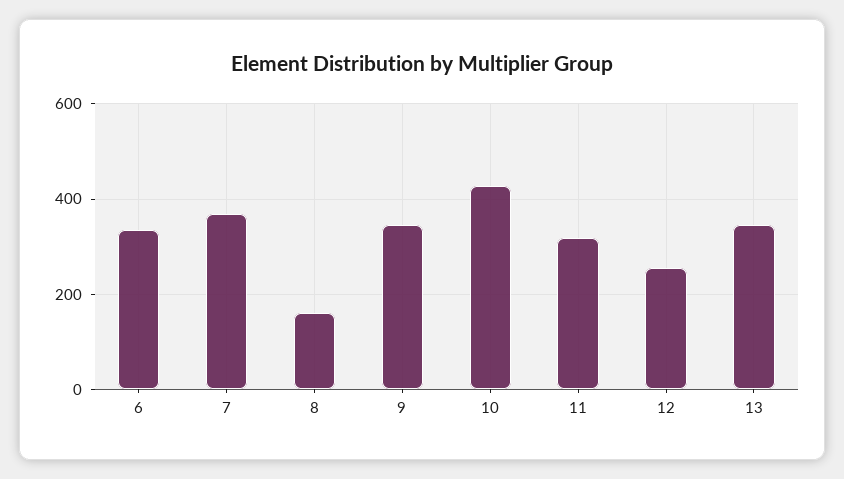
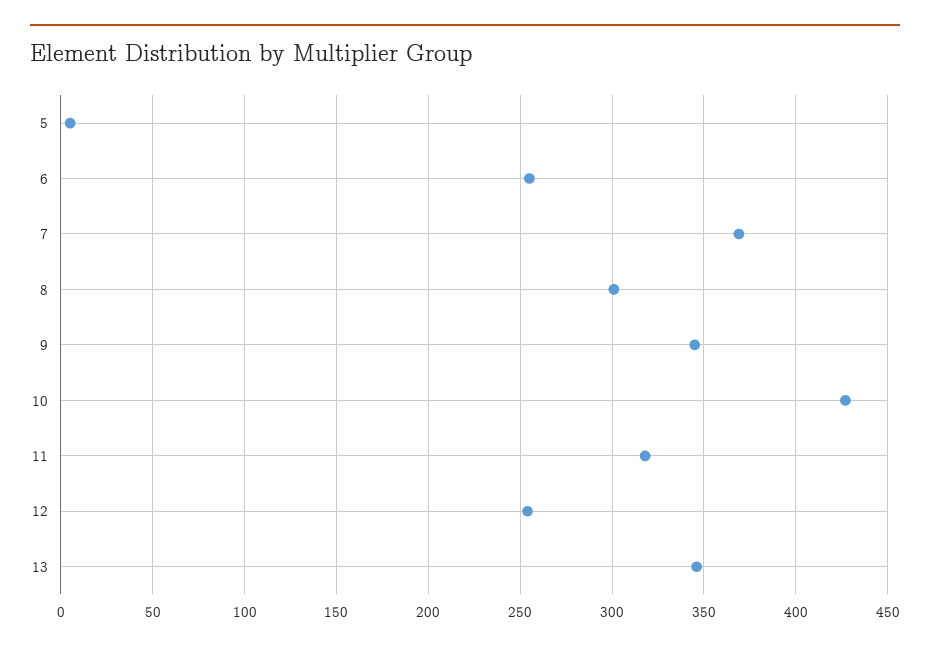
  {
-   "6": 340,
+   "6": 255,
    "7": 370,
-   "8": 160,
+   "8": 300,
    "9": 345,
    "10": 425,
    "11": 320,
    "12": 255,
-   "13": 345
+   "13": 345,
+   "5": 5
  }

